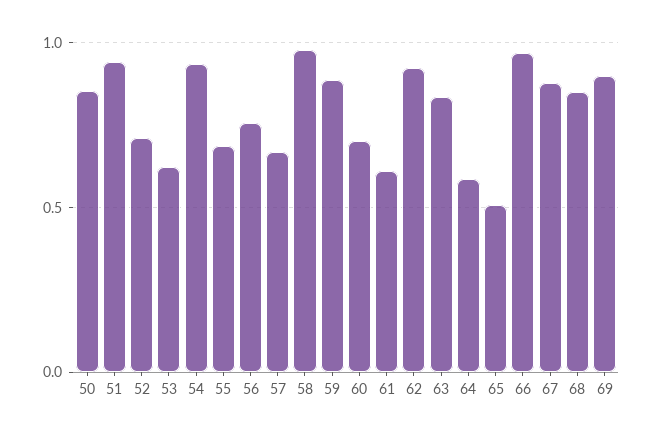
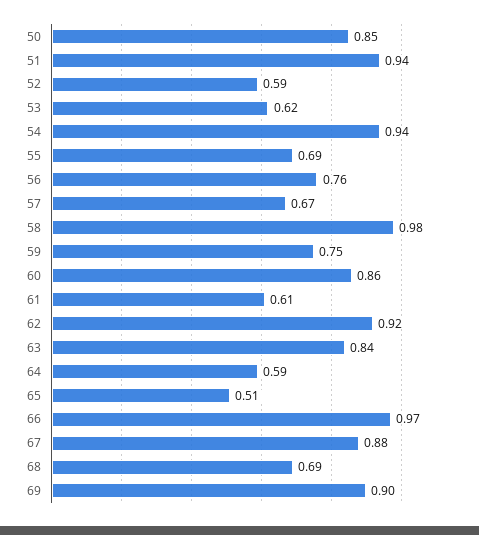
  {
    "50": 0.85,
    "51": 0.94,
-   "52": 0.7,
+   "52": 0.59,
    "53": 0.62,
    "54": 0.94,
    "55": 0.69,
    "56": 0.76,
    "57": 0.67,
    "58": 0.98,
-   "59": 0.9,
+   "59": 0.75,
-   "60": 0.7,
+   "60": 0.86,
    "61": 0.61,
    "62": 0.92,
    "63": 0.84,
    "64": 0.59,
    "65": 0.51,
    "66": 0.97,
    "67": 0.88,
-   "68": 0.85,
+   "68": 0.69,
    "69": 0.9
  }

